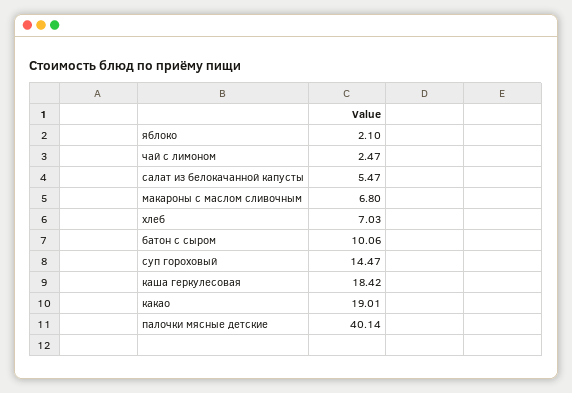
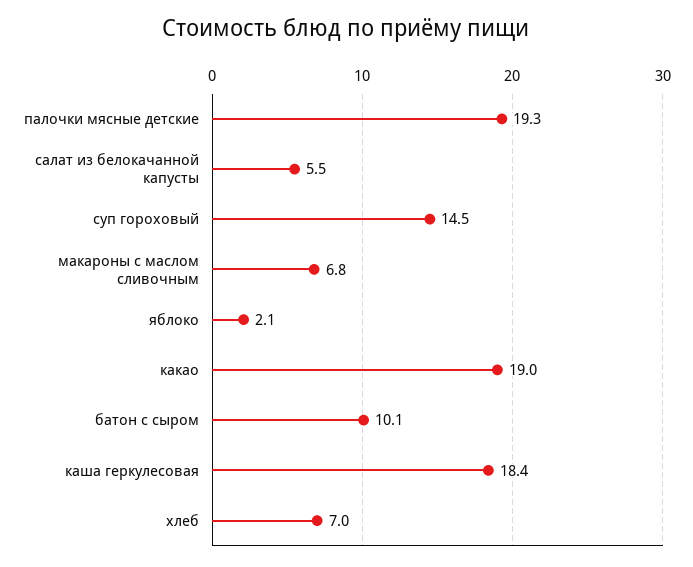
  {
    "яблоко": 2.1,
-   "чай с лимоном": 2.47,
    "салат из белокачанной капусты": 5.47,
    "макароны с маслом сливочным": 6.8,
    "хлеб": 7.03,
    "батон с сыром": 10.06,
    "суп гороховый": 14.47,
    "каша геркулесовая": 18.42,
    "какао": 19.01,
-   "палочки мясные детские": 40.14
+   "палочки мясные детские": 19.3
  }

